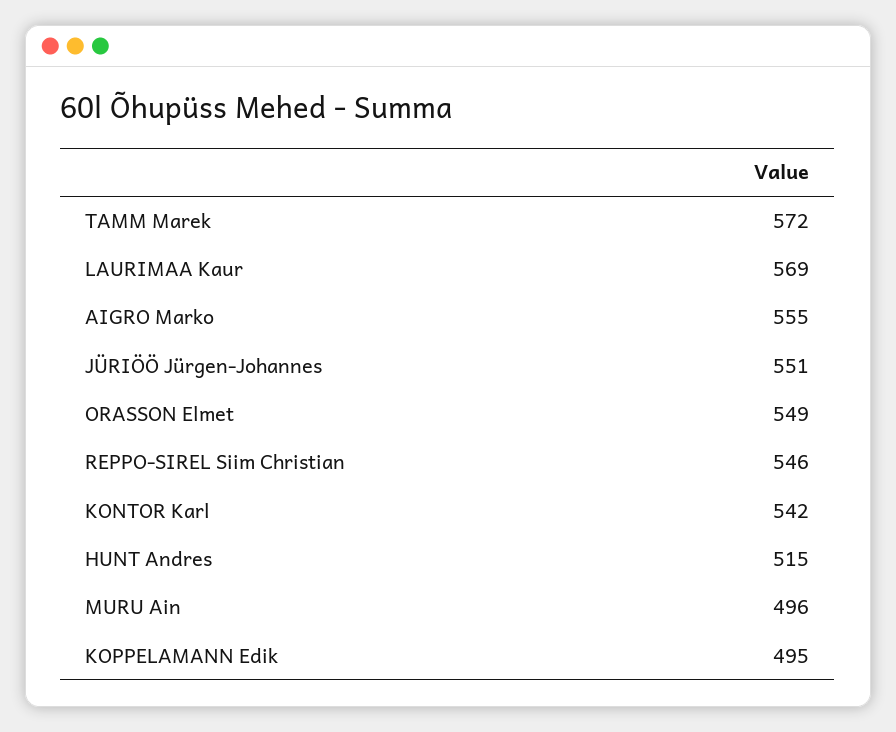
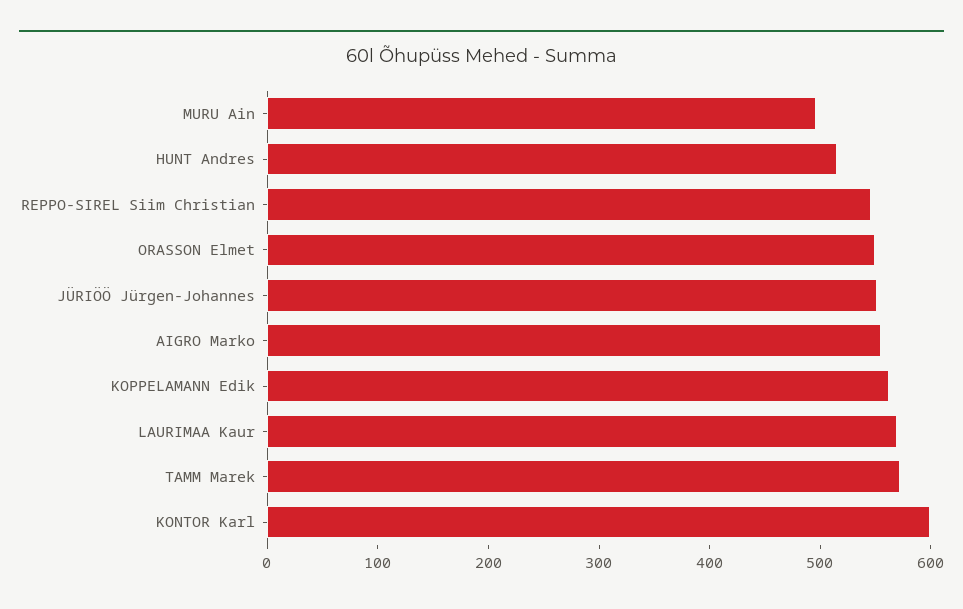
  {
    "TAMM Marek": 572,
    "LAURIMAA Kaur": 569,
    "AIGRO Marko": 555,
    "JÜRIÖÖ Jürgen-Johannes": 551,
    "ORASSON Elmet": 549,
    "REPPO-SIREL Siim Christian": 546,
-   "KONTOR Karl": 542,
+   "KONTOR Karl": 600,
    "HUNT Andres": 515,
    "MURU Ain": 496,
-   "KOPPELAMANN Edik": 495
+   "KOPPELAMANN Edik": 560
  }

